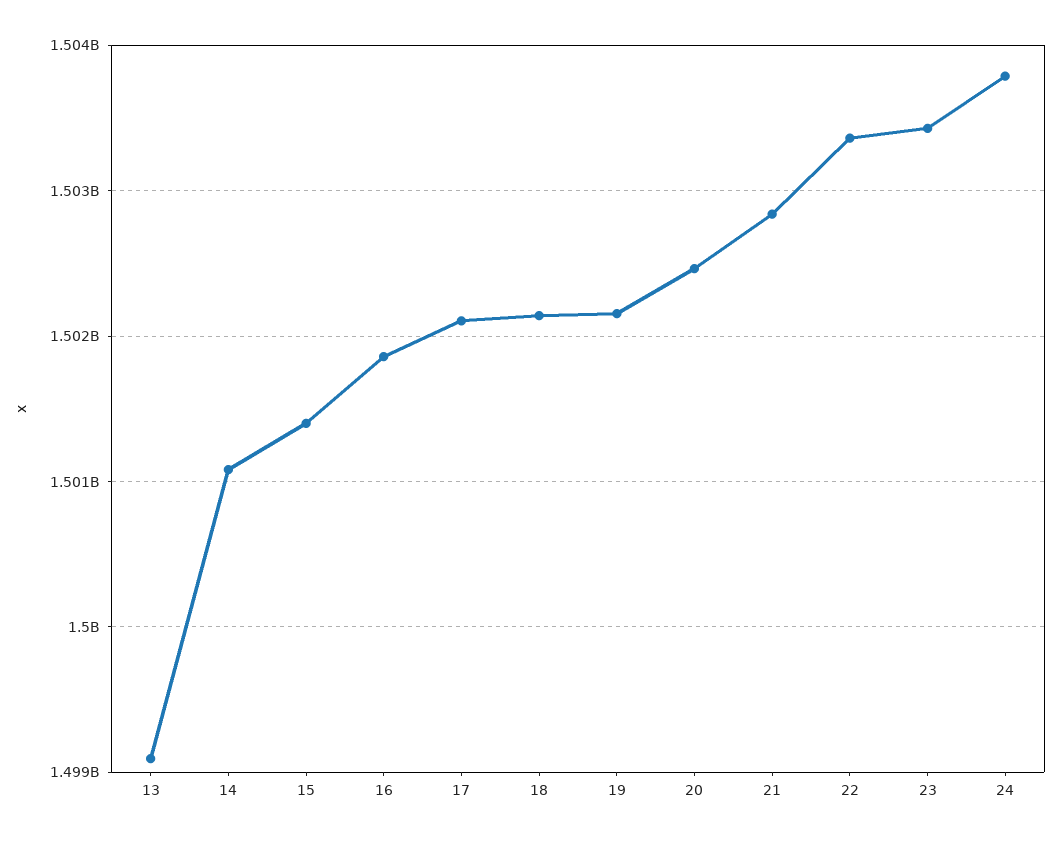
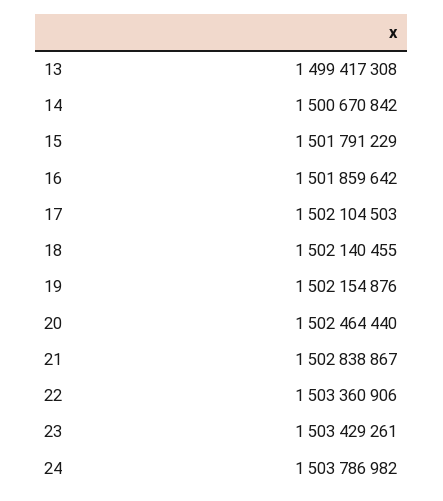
  {
-   "13": 1499100000,
+   "13": 1499417308,
-   "14": 1501100000,
+   "14": 1500670842,
-   "15": 1501400000,
+   "15": 1501791229,
    "16": 1501859642,
    "17": 1502104503,
    "18": 1502140455,
    "19": 1502154876,
    "20": 1502464440,
    "21": 1502838867,
    "22": 1503360906,
    "23": 1503429261,
    "24": 1503786982
  }

